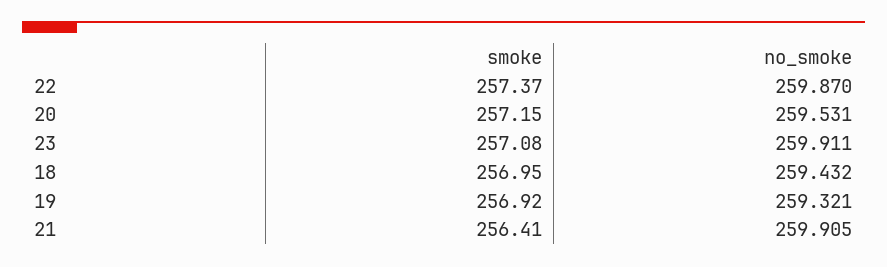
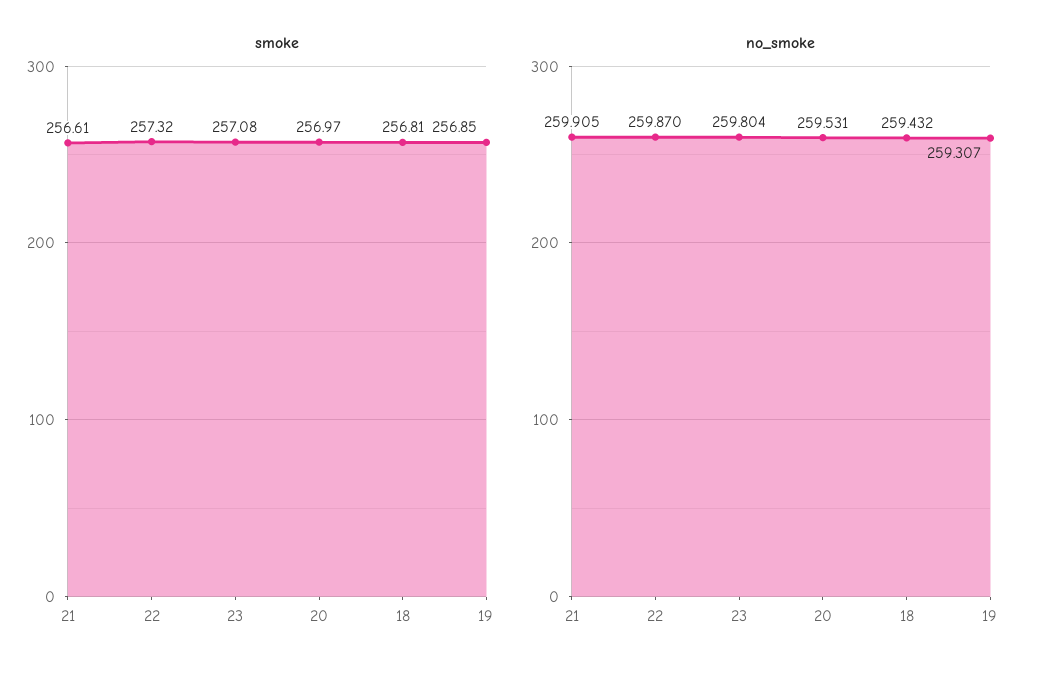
  {
    "smoke": {
-     "22": 257.37,
+     "22": 257.32,
-     "20": 257.15,
+     "20": 256.97,
      "23": 257.08,
-     "18": 256.95,
+     "18": 256.81,
-     "19": 256.92,
+     "19": 256.85,
-     "21": 256.41
+     "21": 256.61
    },
    "no_smoke": {
      "22": 259.87,
      "20": 259.531,
-     "23": 259.911,
+     "23": 259.804,
      "18": 259.432,
-     "19": 259.321,
+     "19": 259.307,
      "21": 259.905
    }
  }

